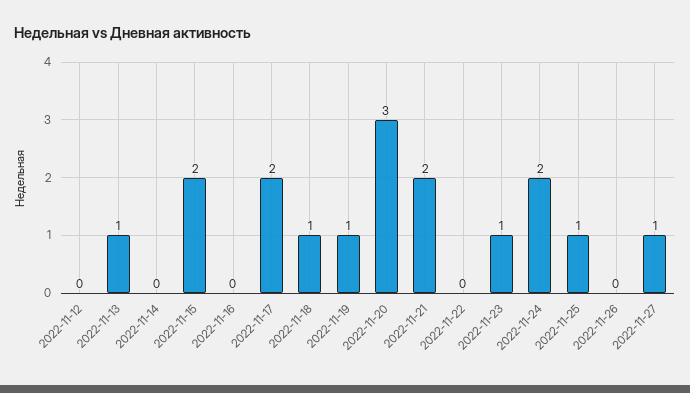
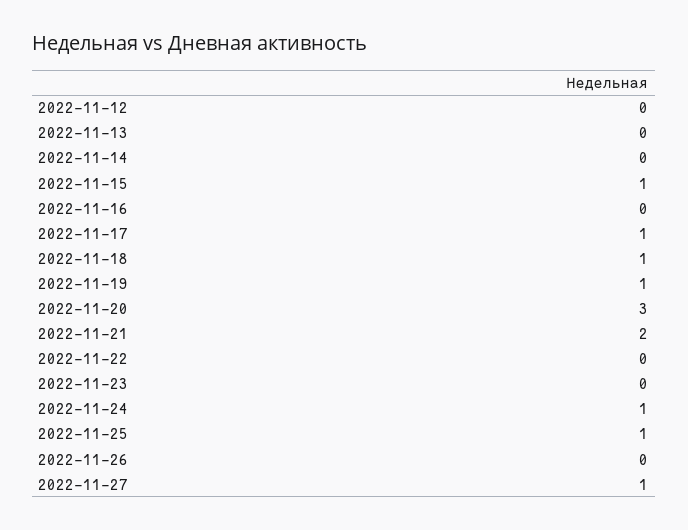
  {
    "2022-11-12": 0,
-   "2022-11-13": 1,
+   "2022-11-13": 0,
    "2022-11-14": 0,
-   "2022-11-15": 2,
+   "2022-11-15": 1,
    "2022-11-16": 0,
-   "2022-11-17": 2,
+   "2022-11-17": 1,
    "2022-11-18": 1,
    "2022-11-19": 1,
    "2022-11-20": 3,
    "2022-11-21": 2,
    "2022-11-22": 0,
-   "2022-11-23": 1,
+   "2022-11-23": 0,
-   "2022-11-24": 2,
+   "2022-11-24": 1,
    "2022-11-25": 1,
    "2022-11-26": 0,
    "2022-11-27": 1
  }

